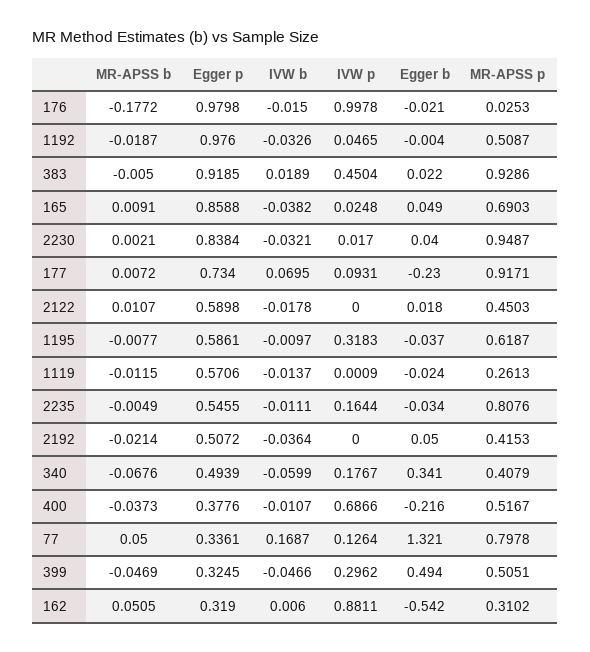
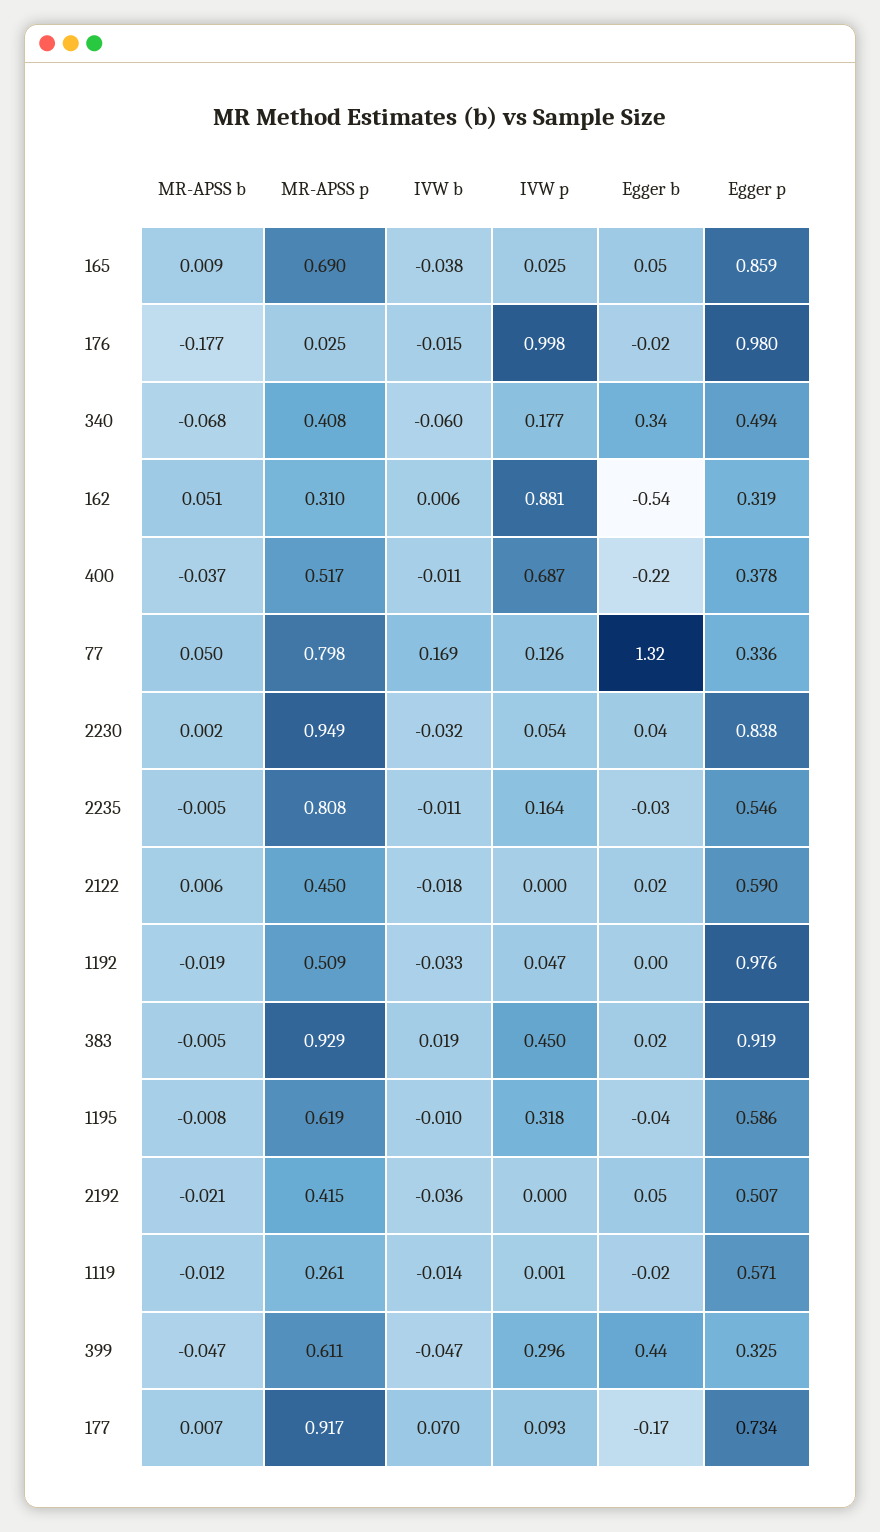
  {
    "MR-APSS b": {
      "176": -0.1772,
      "1192": -0.0187,
      "383": -0.005,
      "165": 0.0091,
      "2230": 0.0021,
      "177": 0.0072,
-     "2122": 0.0107,
+     "2122": 0.006,
      "1195": -0.0077,
      "1119": -0.0115,
      "2235": -0.0049,
      "2192": -0.0214,
      "340": -0.0676,
      "400": -0.0373,
      "77": 0.05,
      "399": -0.0469,
      "162": 0.0505
    },
    "Egger p": {
      "176": 0.9798,
      "1192": 0.976,
      "383": 0.9185,
      "165": 0.8588,
      "2230": 0.8384,
      "177": 0.734,
      "2122": 0.5898,
      "1195": 0.5861,
      "1119": 0.5706,
      "2235": 0.5455,
      "2192": 0.5072,
      "340": 0.4939,
      "400": 0.3776,
      "77": 0.3361,
      "399": 0.3245,
      "162": 0.319
    },
    "IVW b": {
      "176": -0.015,
      "1192": -0.0326,
      "383": 0.0189,
      "165": -0.0382,
      "2230": -0.0321,
      "177": 0.0695,
      "2122": -0.0178,
      "1195": -0.0097,
      "1119": -0.0137,
      "2235": -0.0111,
      "2192": -0.0364,
      "340": -0.0599,
      "400": -0.0107,
      "77": 0.1687,
      "399": -0.0466,
      "162": 0.006
    },
    "IVW p": {
      "176": 0.9978,
      "1192": 0.0465,
      "383": 0.4504,
      "165": 0.0248,
-     "2230": 0.017,
+     "2230": 0.054,
      "177": 0.0931,
      "2122": 0,
      "1195": 0.3183,
      "1119": 0.0009,
      "2235": 0.1644,
      "2192": 0,
      "340": 0.1767,
      "400": 0.6866,
      "77": 0.1264,
      "399": 0.2962,
      "162": 0.8811
    },
    "Egger b": {
      "176": -0.021,
      "1192": -0.004,
      "383": 0.022,
      "165": 0.049,
      "2230": 0.04,
-     "177": -0.23,
+     "177": -0.17,
      "2122": 0.018,
      "1195": -0.037,
      "1119": -0.024,
      "2235": -0.034,
      "2192": 0.05,
      "340": 0.341,
      "400": -0.216,
      "77": 1.321,
-     "399": 0.494,
+     "399": 0.44,
      "162": -0.542
    },
    "MR-APSS p": {
      "176": 0.0253,
      "1192": 0.5087,
      "383": 0.9286,
      "165": 0.6903,
      "2230": 0.9487,
      "177": 0.9171,
      "2122": 0.4503,
      "1195": 0.6187,
      "1119": 0.2613,
      "2235": 0.8076,
      "2192": 0.4153,
      "340": 0.4079,
      "400": 0.5167,
      "77": 0.7978,
-     "399": 0.5051,
+     "399": 0.611,
      "162": 0.3102
    }
  }

